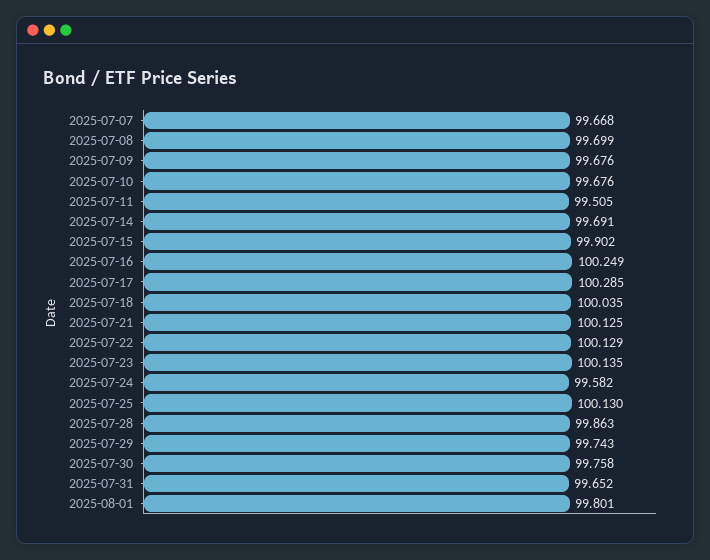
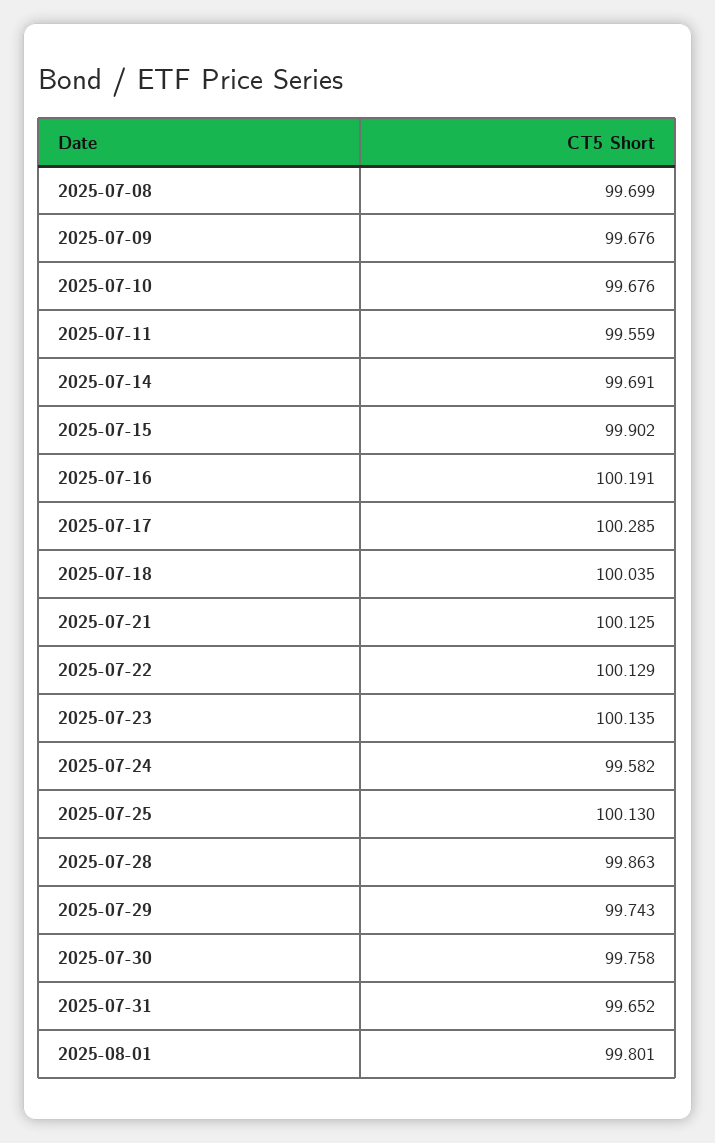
  {
-   "2025-07-07": 99.668,
    "2025-07-08": 99.699,
    "2025-07-09": 99.676,
    "2025-07-10": 99.676,
-   "2025-07-11": 99.505,
+   "2025-07-11": 99.559,
    "2025-07-14": 99.691,
    "2025-07-15": 99.902,
-   "2025-07-16": 100.249,
+   "2025-07-16": 100.191,
    "2025-07-17": 100.285,
    "2025-07-18": 100.035,
    "2025-07-21": 100.125,
    "2025-07-22": 100.129,
    "2025-07-23": 100.135,
    "2025-07-24": 99.582,
    "2025-07-25": 100.13,
    "2025-07-28": 99.863,
    "2025-07-29": 99.743,
    "2025-07-30": 99.758,
    "2025-07-31": 99.652,
    "2025-08-01": 99.801
  }

